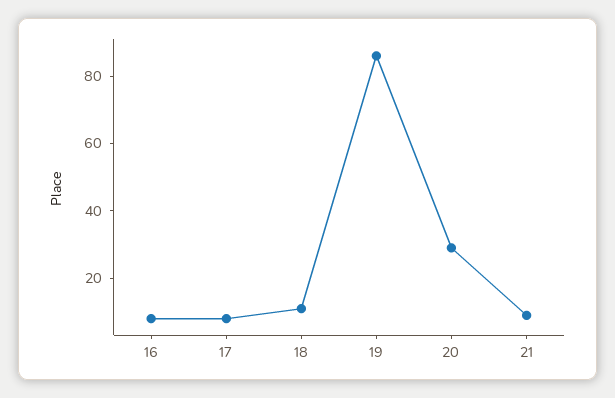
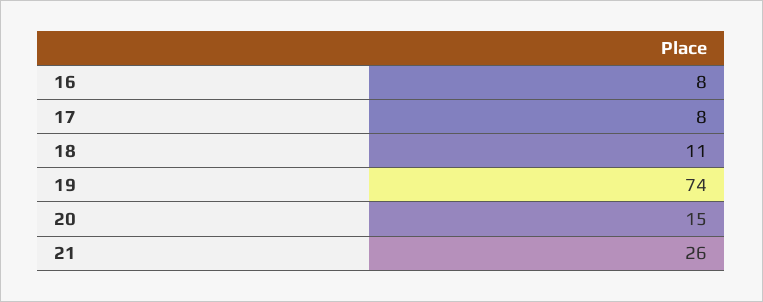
  {
    "16": 8,
    "17": 8,
    "18": 11,
-   "19": 85,
+   "19": 74,
-   "20": 30,
+   "20": 15,
-   "21": 10
+   "21": 26
  }

